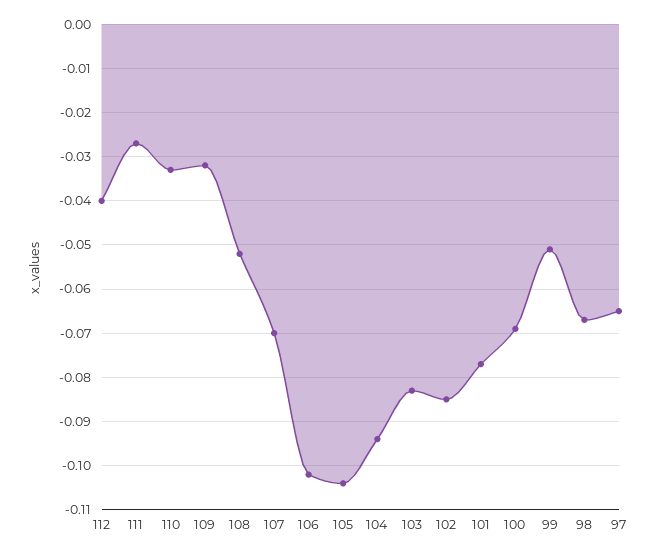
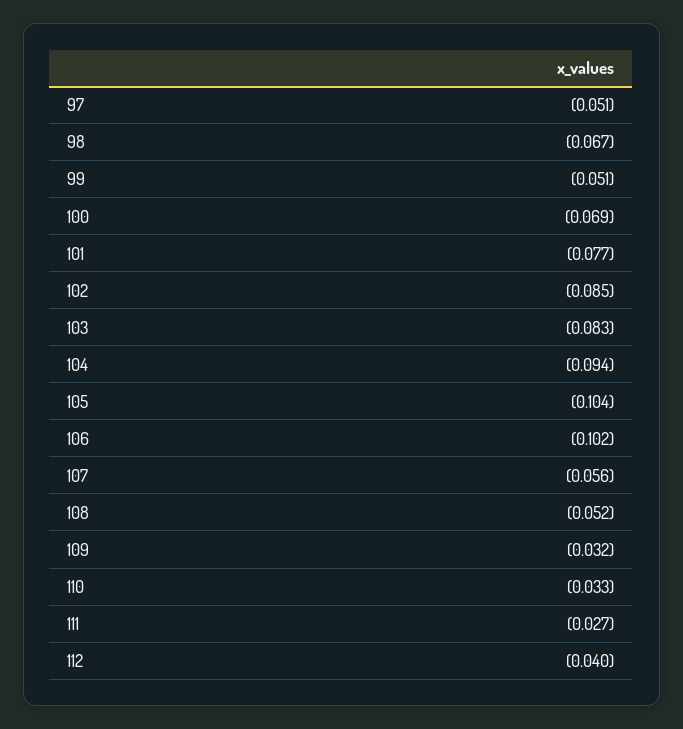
  {
    "112": -0.04,
    "111": -0.027,
    "110": -0.033,
    "109": -0.032,
    "108": -0.052,
-   "107": -0.07,
+   "107": -0.056,
    "106": -0.102,
    "105": -0.104,
    "104": -0.094,
    "103": -0.083,
    "102": -0.085,
    "101": -0.077,
    "100": -0.069,
    "99": -0.051,
    "98": -0.067,
-   "97": -0.065
+   "97": -0.051
  }

